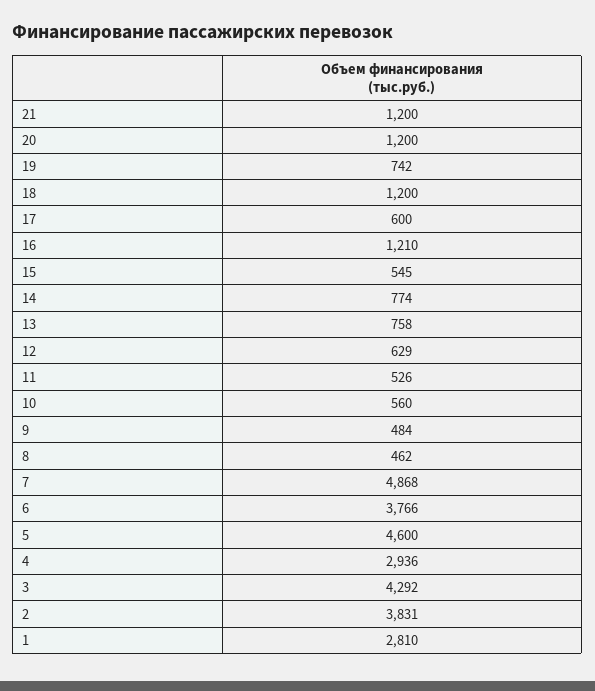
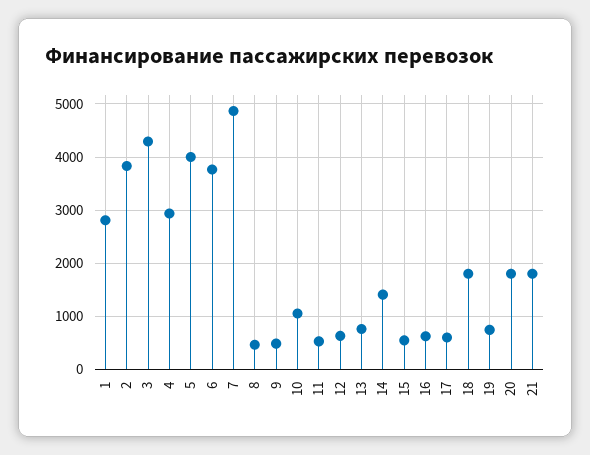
  {
-   "21": 1200,
+   "21": 1800,
-   "20": 1200,
+   "20": 1800,
    "19": 742,
-   "18": 1200,
+   "18": 1800,
    "17": 600,
-   "16": 1210,
+   "16": 600,
    "15": 545,
-   "14": 774,
+   "14": 1400,
    "13": 758,
    "12": 629,
    "11": 526,
-   "10": 560,
+   "10": 1000,
    "9": 484,
    "8": 462,
    "7": 4868,
    "6": 3766,
-   "5": 4600,
+   "5": 4000,
    "4": 2936,
    "3": 4292,
    "2": 3831,
    "1": 2810
  }

